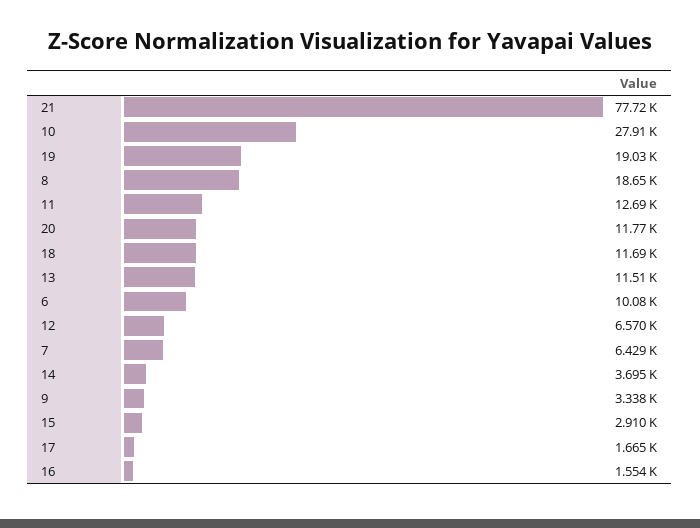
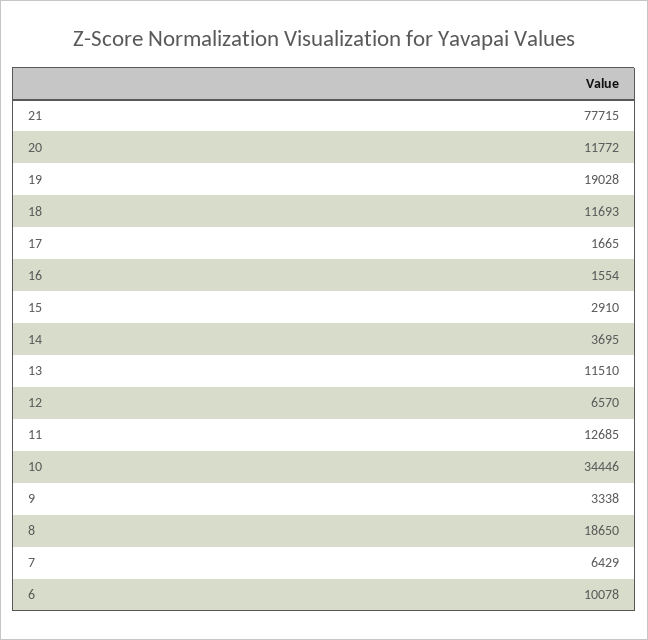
  {
    "21": 77715,
-   "10": 27910,
+   "10": 34446,
    "19": 19028,
    "8": 18650,
    "11": 12685,
    "20": 11772,
    "18": 11693,
    "13": 11510,
    "6": 10078,
    "12": 6570,
    "7": 6429,
    "14": 3695,
    "9": 3338,
    "15": 2910,
    "17": 1665,
    "16": 1554
  }

